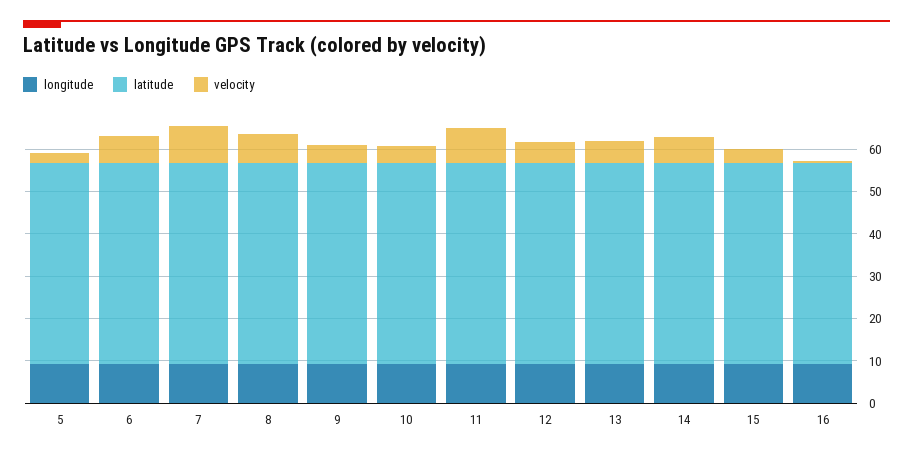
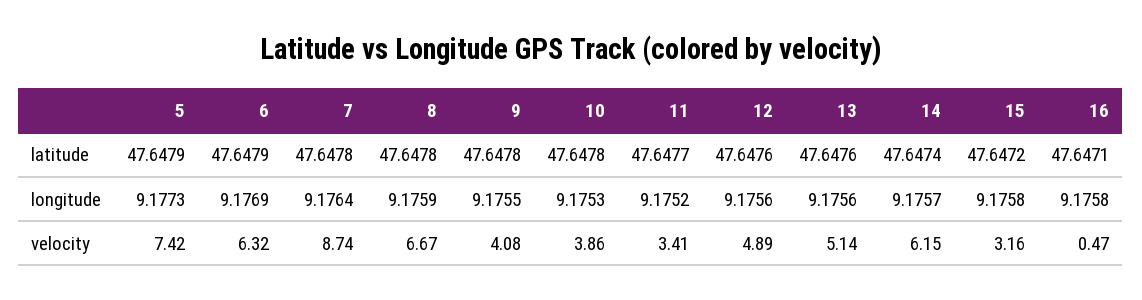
  {
    "longitude": {
      "5": 9.1773,
      "6": 9.1769,
      "7": 9.1764,
      "8": 9.1759,
      "9": 9.1755,
      "10": 9.1753,
      "11": 9.1752,
      "12": 9.1756,
      "13": 9.1756,
      "14": 9.1757,
      "15": 9.1758,
      "16": 9.1758
    },
    "latitude": {
      "5": 47.6479,
      "6": 47.6479,
      "7": 47.6478,
      "8": 47.6478,
      "9": 47.6478,
      "10": 47.6478,
      "11": 47.6477,
      "12": 47.6476,
      "13": 47.6476,
      "14": 47.6474,
      "15": 47.6472,
      "16": 47.6471
    },
    "velocity": {
-     "5": 2,
+     "5": 7.42,
      "6": 6.32,
      "7": 8.74,
      "8": 6.67,
      "9": 4.08,
      "10": 3.86,
-     "11": 8,
+     "11": 3.41,
      "12": 4.89,
      "13": 5.14,
      "14": 6.15,
      "15": 3.16,
      "16": 0.47
    }
  }

